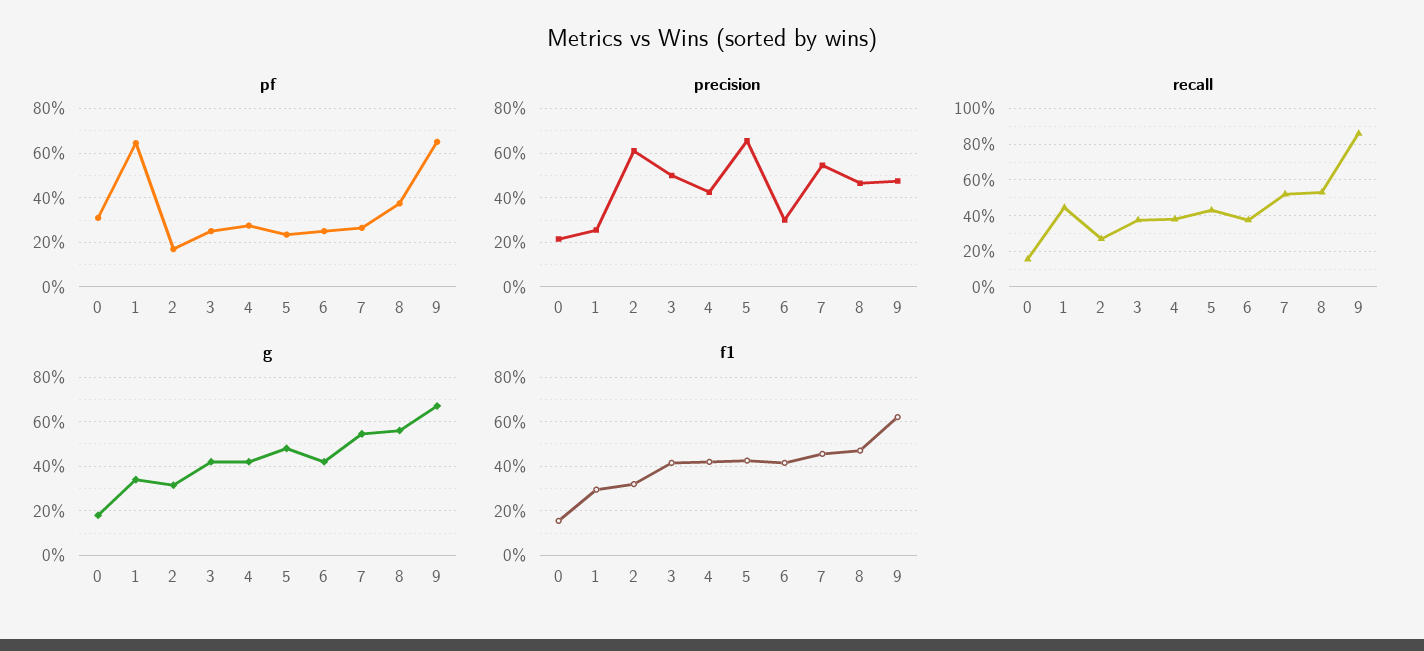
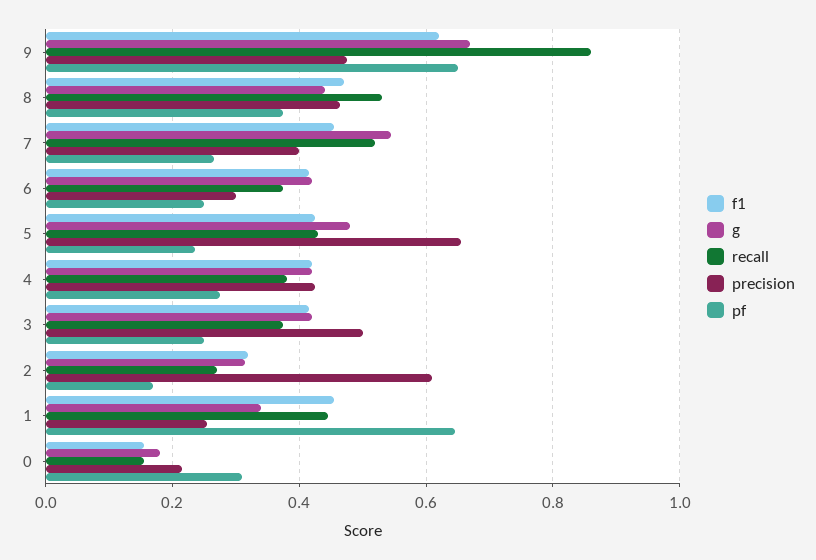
  {
    "pf": {
      "0": 0.32,
      "1": 0.64,
      "2": 0.18,
      "3": 0.26,
      "4": 0.28,
      "5": 0.24,
      "6": 0.26,
      "7": 0.26,
      "8": 0.38,
      "9": 0.66
    },
    "precision": {
      "0": 0.22,
      "1": 0.26,
      "2": 0.62,
      "3": 0.5,
      "4": 0.42,
      "5": 0.66,
      "6": 0.3,
-     "7": 0.55,
+     "7": 0.4,
      "8": 0.46,
      "9": 0.48
    },
    "recall": {
      "0": 0.16,
      "1": 0.44,
      "2": 0.28,
      "3": 0.38,
      "4": 0.38,
      "5": 0.44,
      "6": 0.38,
      "7": 0.52,
      "8": 0.54,
      "9": 0.86
    },
    "g": {
      "0": 0.18,
      "1": 0.34,
      "2": 0.32,
      "3": 0.42,
      "4": 0.42,
      "5": 0.48,
      "6": 0.42,
      "7": 0.54,
-     "8": 0.55,
+     "8": 0.44,
      "9": 0.68
    },
    "f1": {
      "0": 0.16,
-     "1": 0.3,
+     "1": 0.46,
      "2": 0.32,
      "3": 0.42,
      "4": 0.42,
      "5": 0.42,
      "6": 0.42,
      "7": 0.46,
      "8": 0.48,
      "9": 0.62
    }
  }

